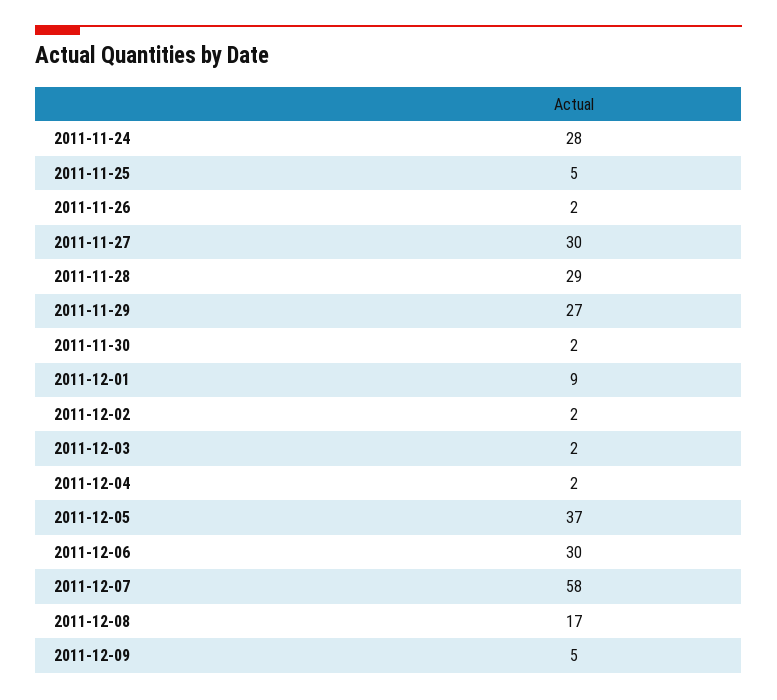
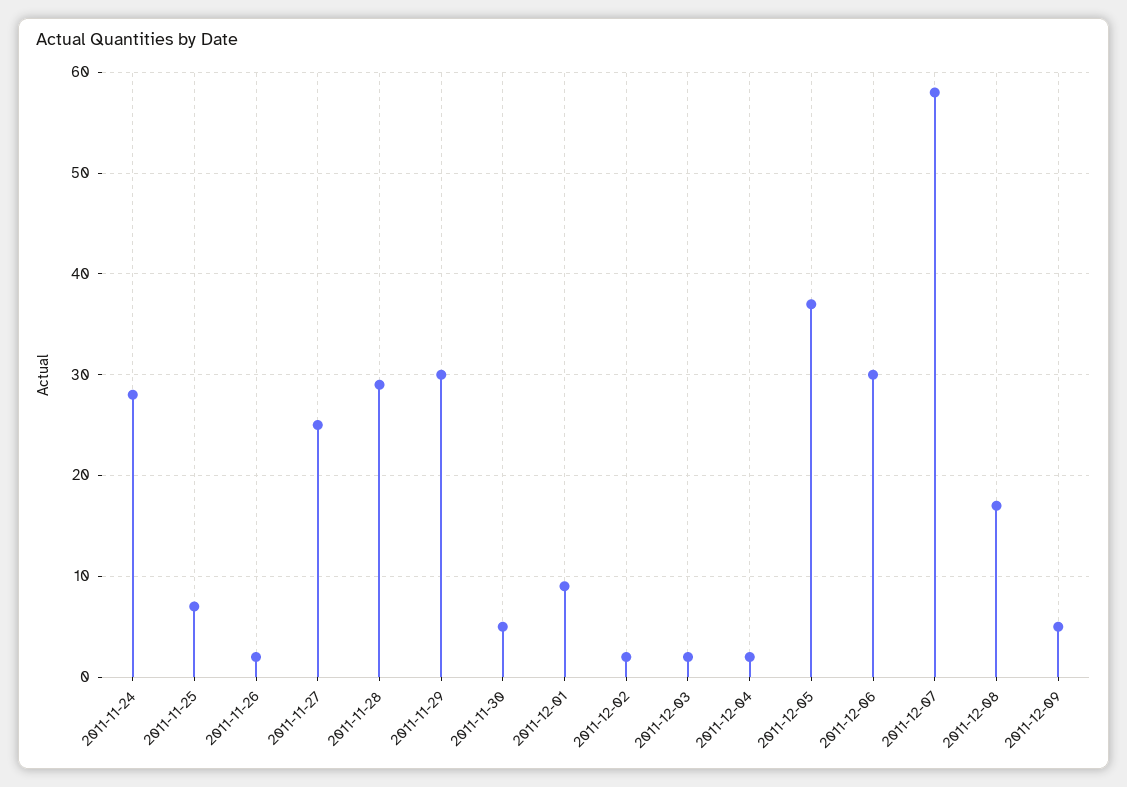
  {
    "2011-11-24": 28,
-   "2011-11-25": 5,
+   "2011-11-25": 7,
    "2011-11-26": 2,
-   "2011-11-27": 30,
+   "2011-11-27": 25,
    "2011-11-28": 29,
-   "2011-11-29": 27,
+   "2011-11-29": 30,
-   "2011-11-30": 2,
+   "2011-11-30": 5,
    "2011-12-01": 9,
    "2011-12-02": 2,
    "2011-12-03": 2,
    "2011-12-04": 2,
    "2011-12-05": 37,
    "2011-12-06": 30,
    "2011-12-07": 58,
    "2011-12-08": 17,
    "2011-12-09": 5
  }

